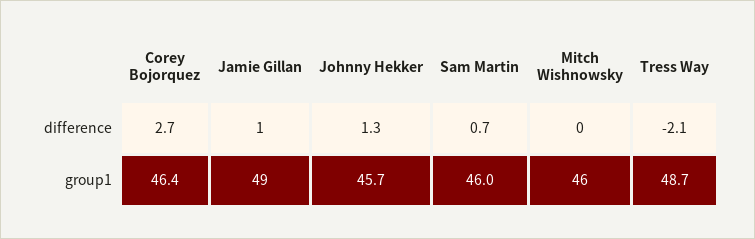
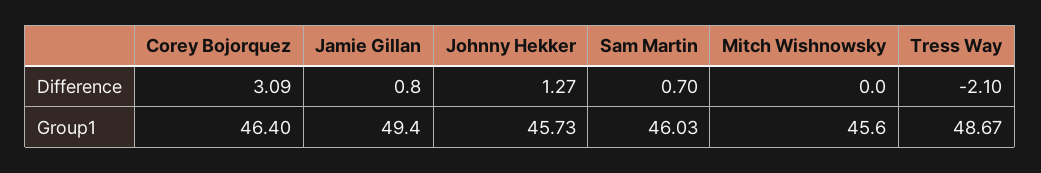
  {
    "Corey Bojorquez": {
-     "difference": 2.7,
+     "difference": 3.09,
      "group1": 46.4
    },
    "Jamie Gillan": {
      "difference": 0.8,
      "group1": 49.4
    },
    "Johnny Hekker": {
      "difference": 1.27,
      "group1": 45.73
    },
    "Sam Martin": {
      "difference": 0.7,
      "group1": 46.03
    },
    "Mitch Wishnowsky": {
      "difference": 0,
      "group1": 45.6
    },
    "Tress Way": {
      "difference": -2.1,
      "group1": 48.67
    }
  }

